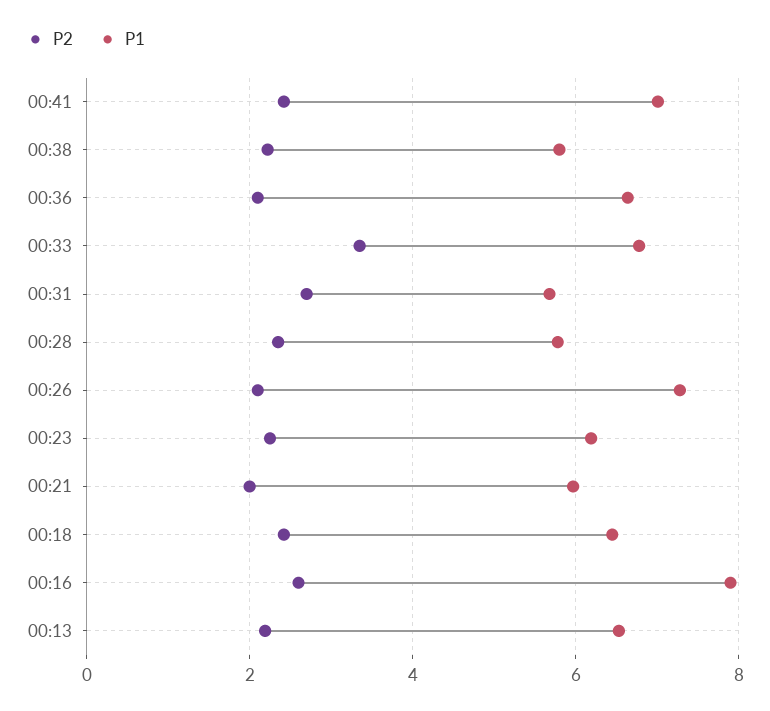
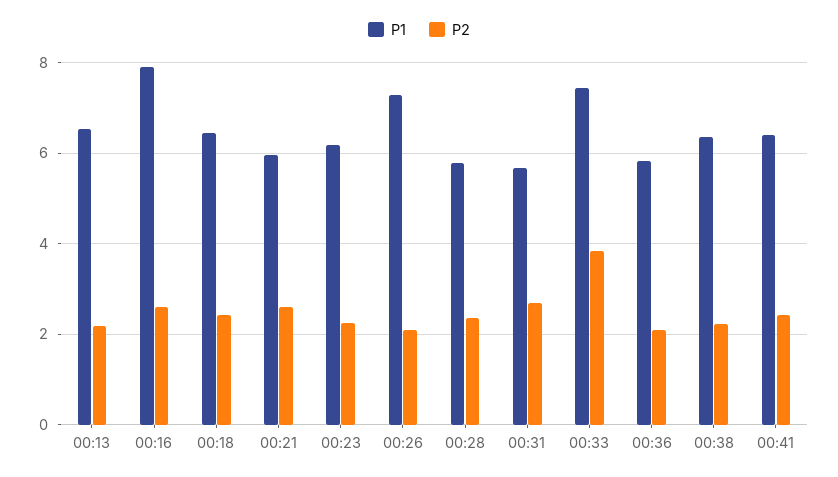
  {
    "P2": {
      "00:41": 2.4,
      "00:38": 2.2,
      "00:36": 2.2,
-     "00:33": 3.4,
+     "00:33": 3.8,
      "00:31": 2.8,
      "00:28": 2.4,
      "00:26": 2.2,
      "00:23": 2.2,
-     "00:21": 2,
+     "00:21": 2.6,
      "00:18": 2.4,
      "00:16": 2.6,
      "00:13": 2.2
    },
    "P1": {
-     "00:41": 7,
+     "00:41": 6.4,
-     "00:38": 5.8,
+     "00:38": 6.4,
-     "00:36": 6.6,
+     "00:36": 5.8,
-     "00:33": 6.8,
+     "00:33": 7.4,
      "00:31": 5.6,
      "00:28": 5.8,
      "00:26": 7.2,
      "00:23": 6.2,
      "00:21": 6,
      "00:18": 6.4,
      "00:16": 8,
      "00:13": 6.6
    }
  }

